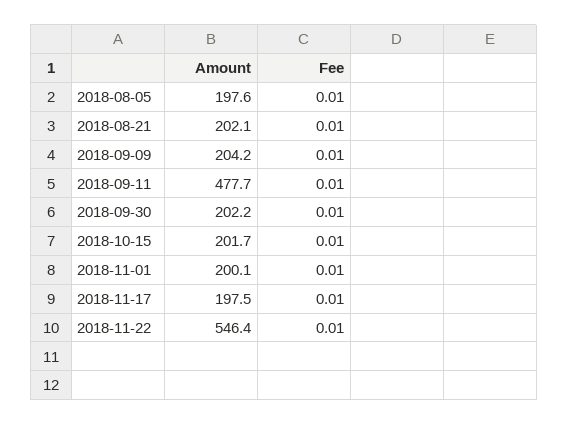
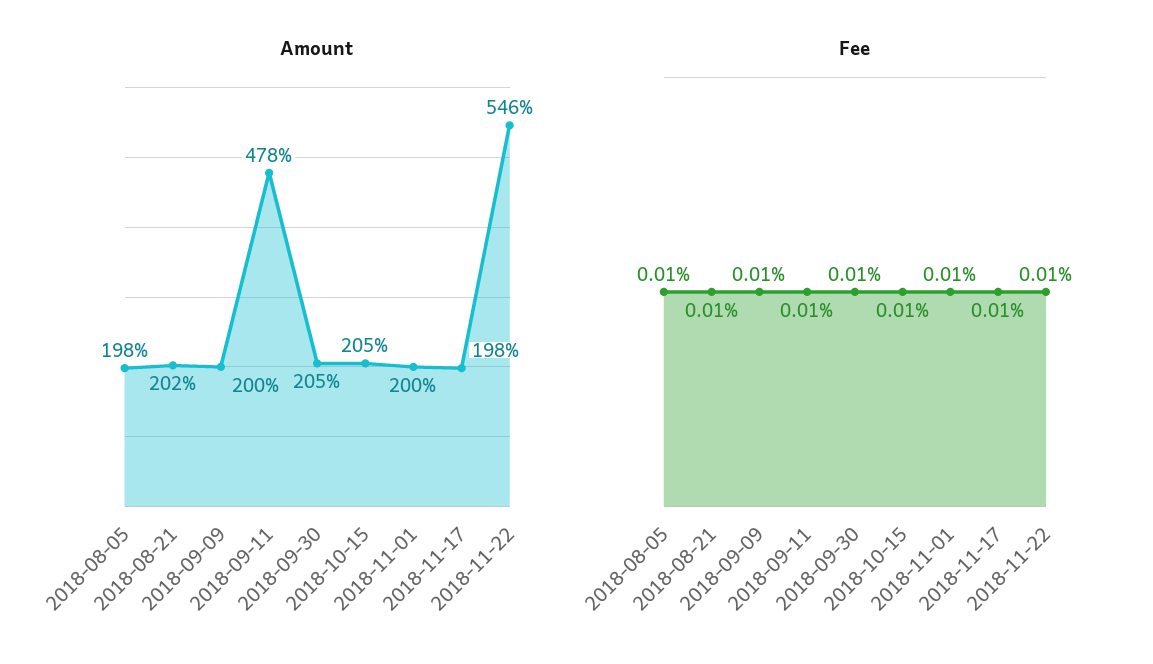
  {
    "Amount": {
      "2018-08-05": 197.6,
      "2018-08-21": 202.1,
-     "2018-09-09": 204.2,
+     "2018-09-09": 200,
      "2018-09-11": 477.7,
-     "2018-09-30": 202.2,
+     "2018-09-30": 205,
-     "2018-10-15": 201.7,
+     "2018-10-15": 205,
      "2018-11-01": 200.1,
      "2018-11-17": 197.5,
      "2018-11-22": 546.4
    },
    "Fee": {
      "2018-08-05": 0.01,
      "2018-08-21": 0.01,
      "2018-09-09": 0.01,
      "2018-09-11": 0.01,
      "2018-09-30": 0.01,
      "2018-10-15": 0.01,
      "2018-11-01": 0.01,
      "2018-11-17": 0.01,
      "2018-11-22": 0.01
    }
  }

